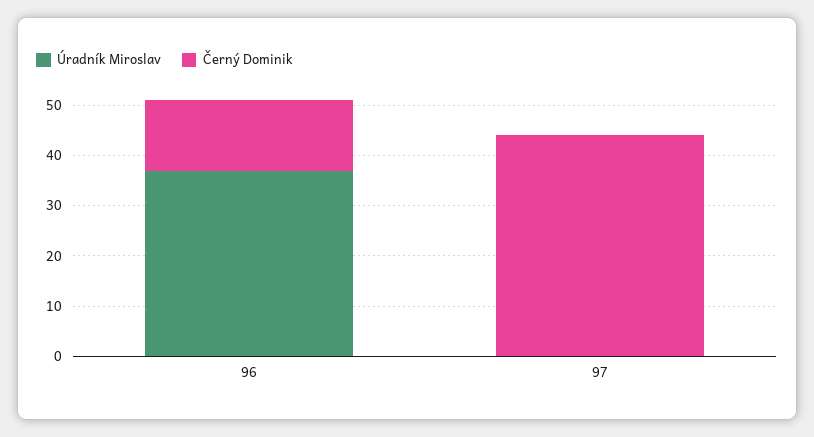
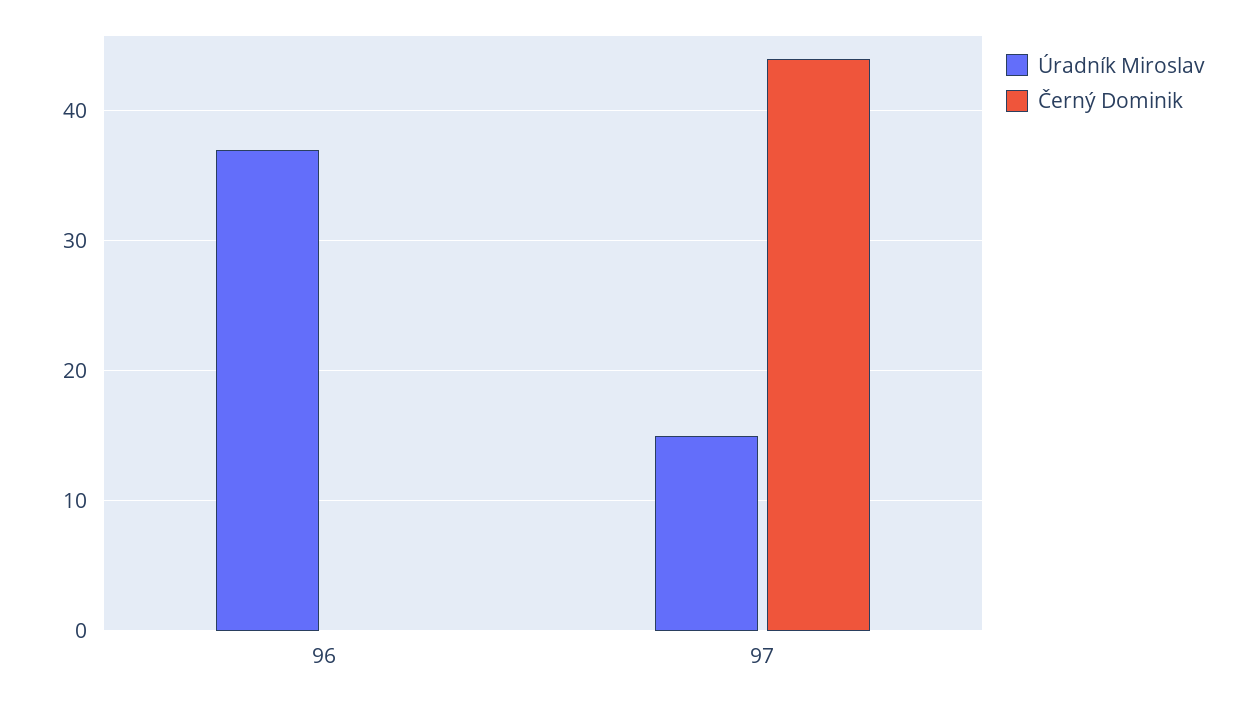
  {
    "Úradník Miroslav": {
      "96": 37,
-     "97": 0
+     "97": 15
    },
    "Černý Dominik": {
-     "96": 15,
+     "96": 0,
      "97": 44
    }
  }

